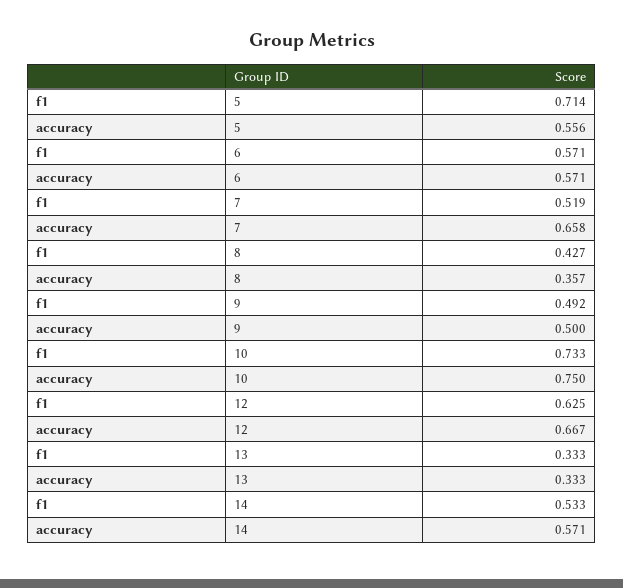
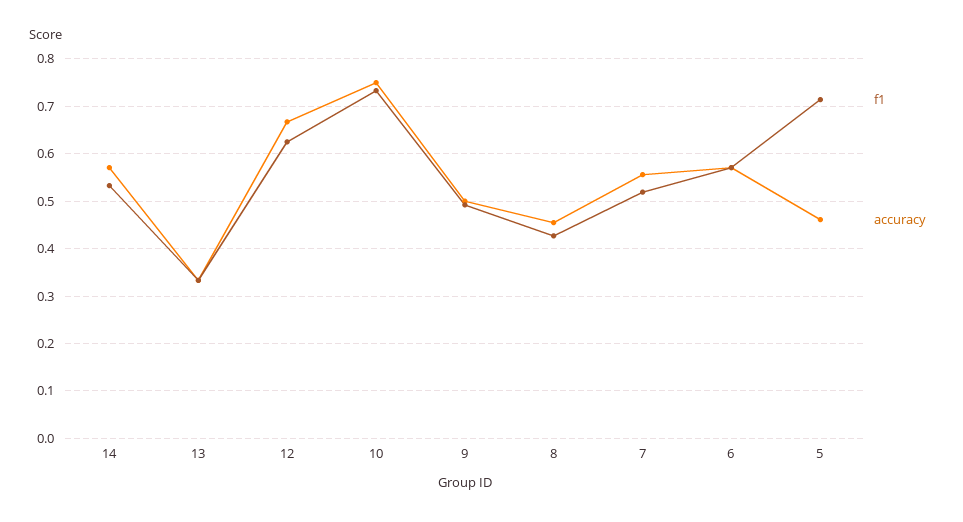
  {
    "f1": {
      "5": 0.714,
      "6": 0.571,
      "7": 0.519,
      "8": 0.427,
      "9": 0.492,
      "10": 0.733,
      "12": 0.625,
      "13": 0.333,
      "14": 0.533
    },
    "accuracy": {
-     "5": 0.556,
+     "5": 0.46,
      "6": 0.571,
-     "7": 0.658,
+     "7": 0.56,
-     "8": 0.357,
+     "8": 0.46,
      "9": 0.5,
      "10": 0.75,
      "12": 0.667,
      "13": 0.333,
      "14": 0.571
    }
  }

